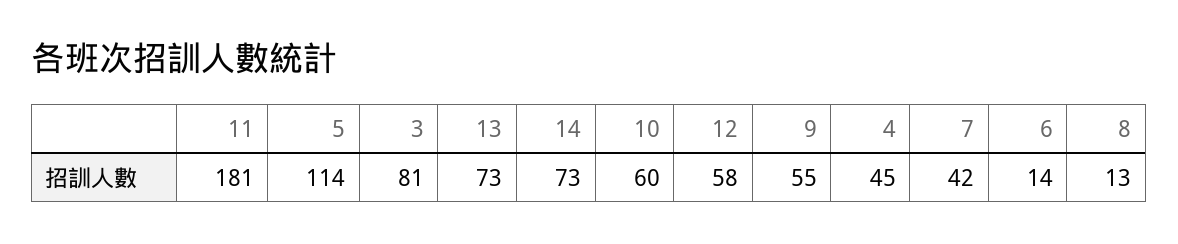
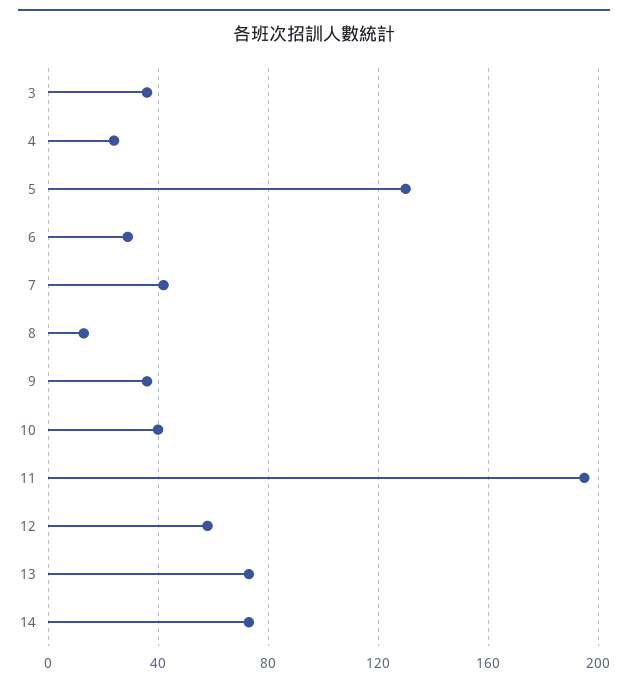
  {
-   "11": 181,
+   "11": 195,
-   "5": 114,
+   "5": 130,
-   "3": 81,
+   "3": 35,
    "13": 73,
    "14": 73,
-   "10": 60,
+   "10": 40,
    "12": 58,
-   "9": 55,
+   "9": 35,
-   "4": 45,
+   "4": 25,
    "7": 42,
-   "6": 14,
+   "6": 30,
    "8": 13
  }

